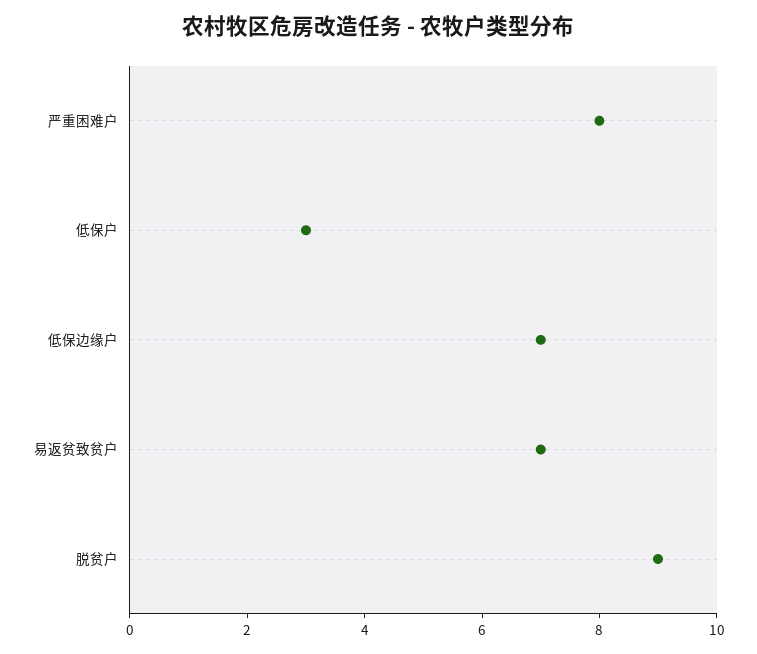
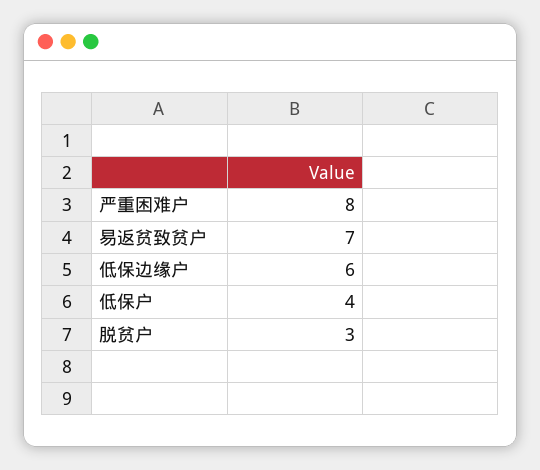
  {
    "严重困难户": 8,
-   "低保户": 3,
+   "低保户": 4,
-   "低保边缘户": 7,
+   "低保边缘户": 6,
    "易返贫致贫户": 7,
-   "脱贫户": 9
+   "脱贫户": 3
  }

